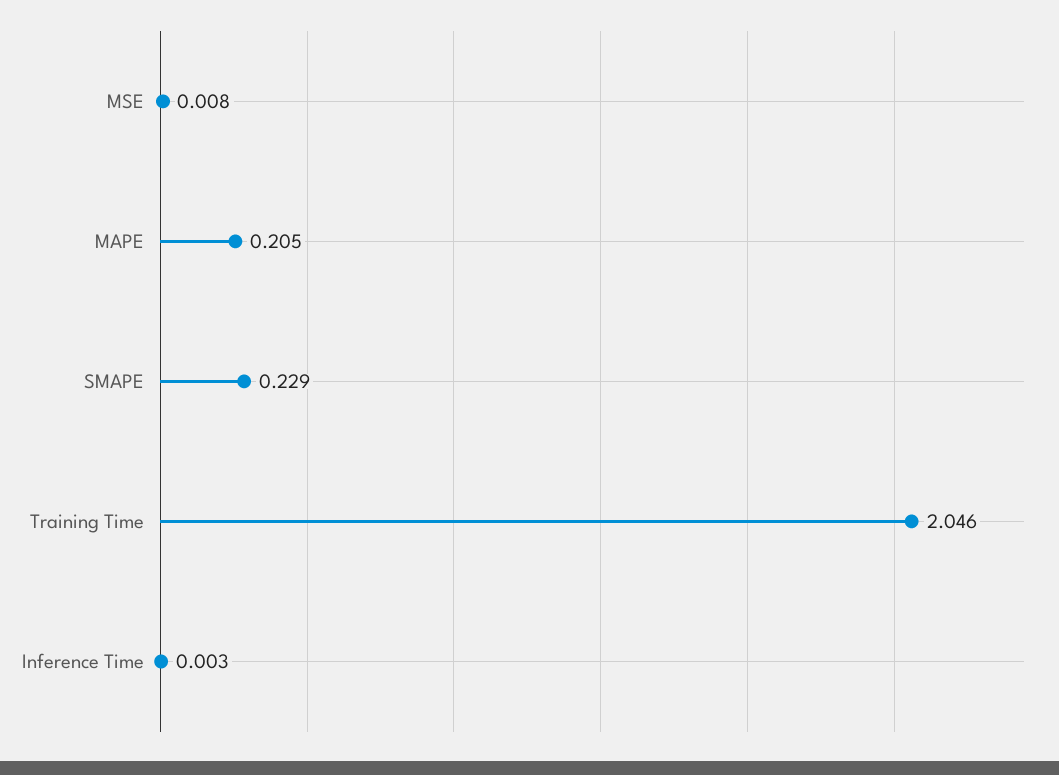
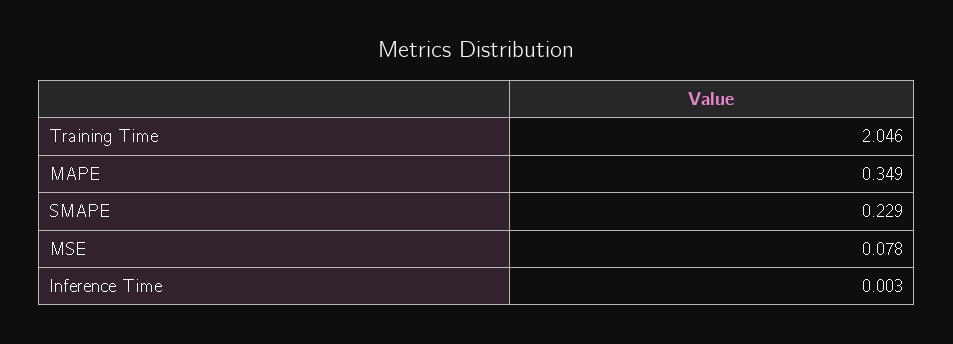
  {
-   "MSE": 0.008,
+   "MSE": 0.078,
-   "MAPE": 0.205,
+   "MAPE": 0.349,
    "SMAPE": 0.229,
    "Training Time": 2.046,
    "Inference Time": 0.003
  }

